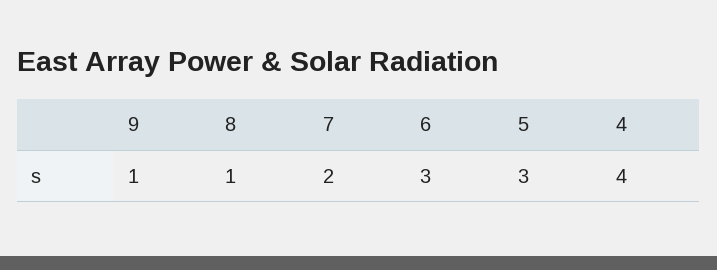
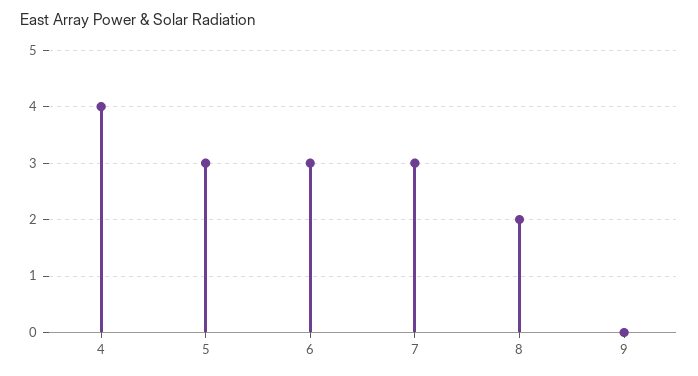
  {
-   "9": 1,
+   "9": 0,
-   "8": 1,
+   "8": 2,
-   "7": 2,
+   "7": 3,
    "6": 3,
    "5": 3,
    "4": 4
  }

